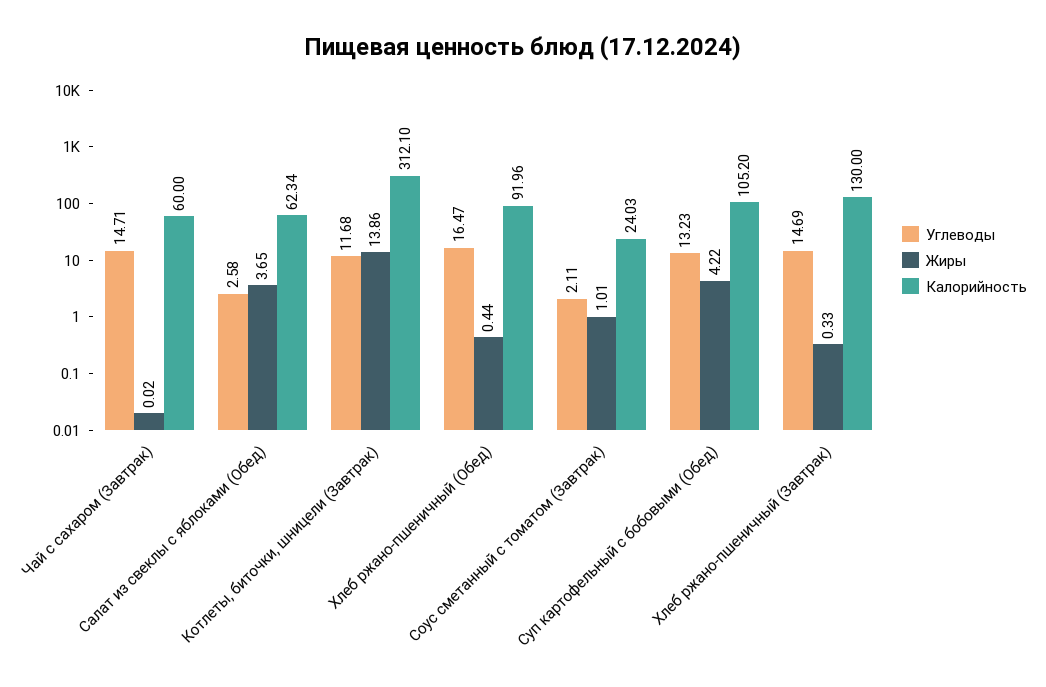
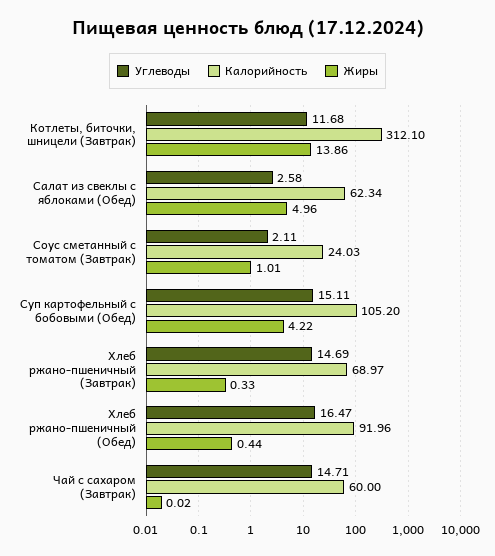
  {
    "Углеводы": {
      "Чай с сахаром (Завтрак)": 14.71,
      "Салат из свеклы с яблоками (Обед)": 2.58,
      "Котлеты, биточки, шницели (Завтрак)": 11.68,
      "Хлеб ржано-пшеничный (Обед)": 16.47,
      "Соус сметанный с томатом (Завтрак)": 2.11,
-     "Суп картофельный с бобовыми (Обед)": 13.23,
+     "Суп картофельный с бобовыми (Обед)": 15.11,
      "Хлеб ржано-пшеничный (Завтрак)": 14.69
    },
    "Жиры": {
      "Чай с сахаром (Завтрак)": 0.02,
-     "Салат из свеклы с яблоками (Обед)": 3.65,
+     "Салат из свеклы с яблоками (Обед)": 4.96,
      "Котлеты, биточки, шницели (Завтрак)": 13.86,
      "Хлеб ржано-пшеничный (Обед)": 0.44,
      "Соус сметанный с томатом (Завтрак)": 1.01,
      "Суп картофельный с бобовыми (Обед)": 4.22,
      "Хлеб ржано-пшеничный (Завтрак)": 0.33
    },
    "Калорийность": {
      "Чай с сахаром (Завтрак)": 60,
      "Салат из свеклы с яблоками (Обед)": 62.34,
      "Котлеты, биточки, шницели (Завтрак)": 312.1,
      "Хлеб ржано-пшеничный (Обед)": 91.96,
      "Соус сметанный с томатом (Завтрак)": 24.03,
      "Суп картофельный с бобовыми (Обед)": 105.2,
-     "Хлеб ржано-пшеничный (Завтрак)": 130
+     "Хлеб ржано-пшеничный (Завтрак)": 68.97
    }
  }

